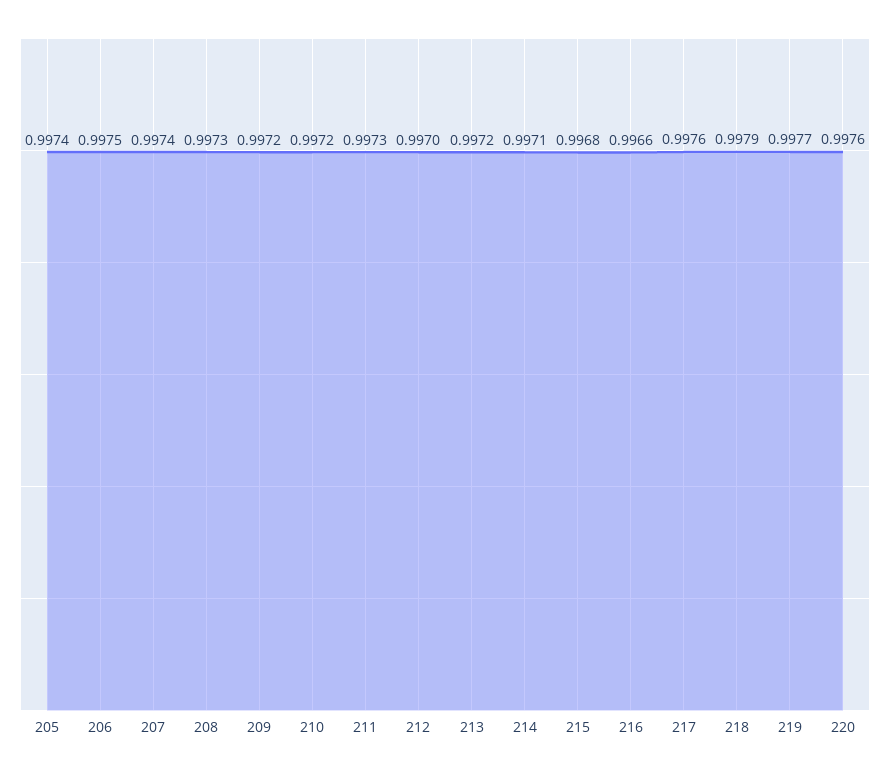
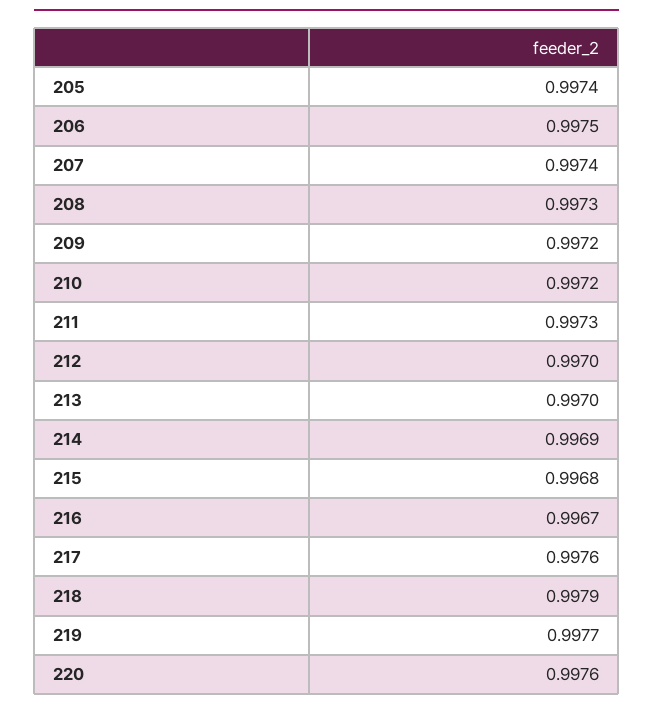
  {
    "205": 0.9974,
    "206": 0.9975,
    "207": 0.9974,
    "208": 0.9973,
    "209": 0.9972,
    "210": 0.9972,
    "211": 0.9973,
    "212": 0.997,
-   "213": 0.9972,
+   "213": 0.997,
-   "214": 0.9971,
+   "214": 0.9969,
    "215": 0.9968,
-   "216": 0.9966,
+   "216": 0.9967,
    "217": 0.9976,
    "218": 0.9979,
    "219": 0.9977,
    "220": 0.9976
  }

